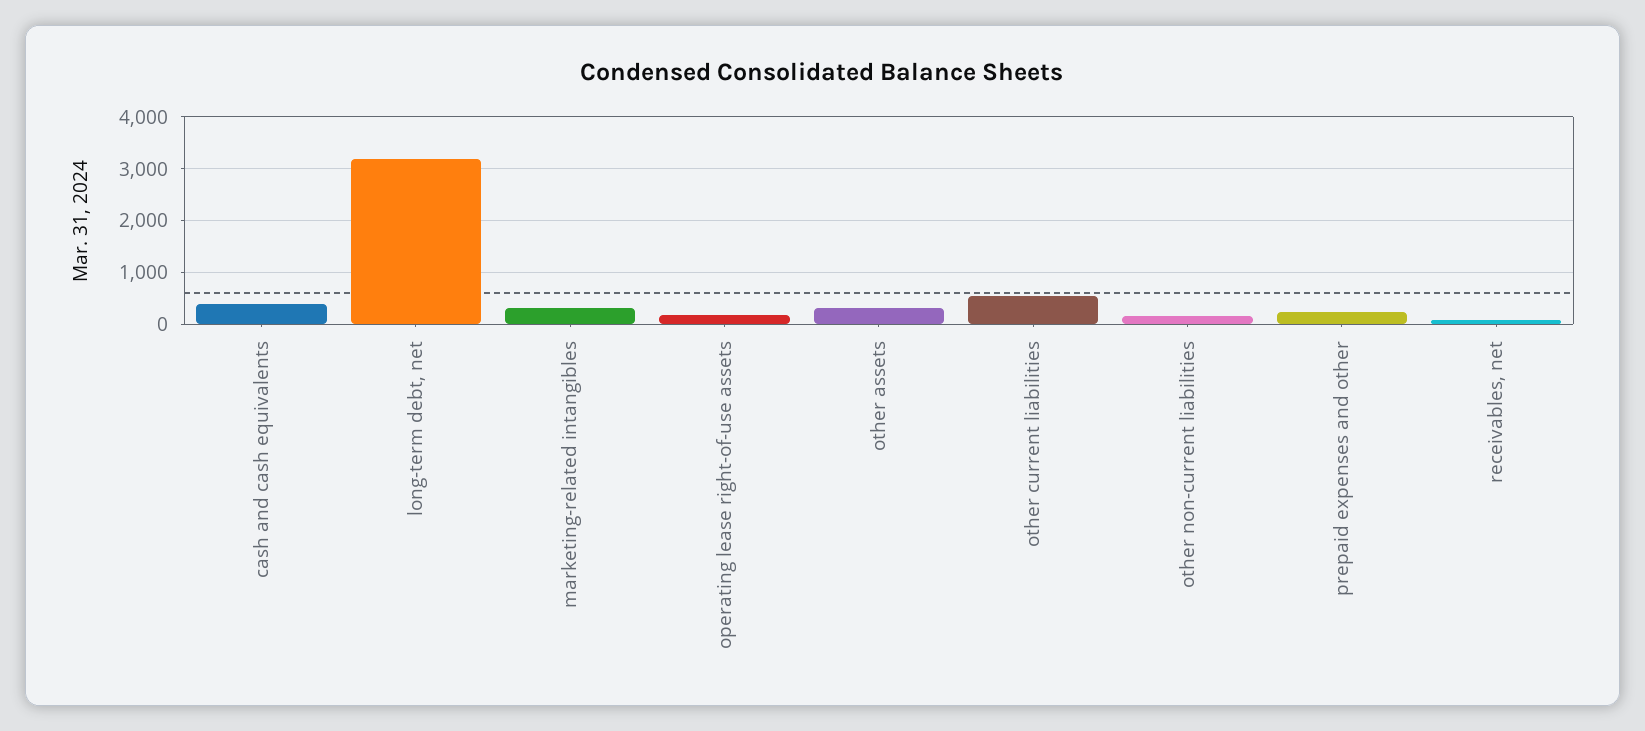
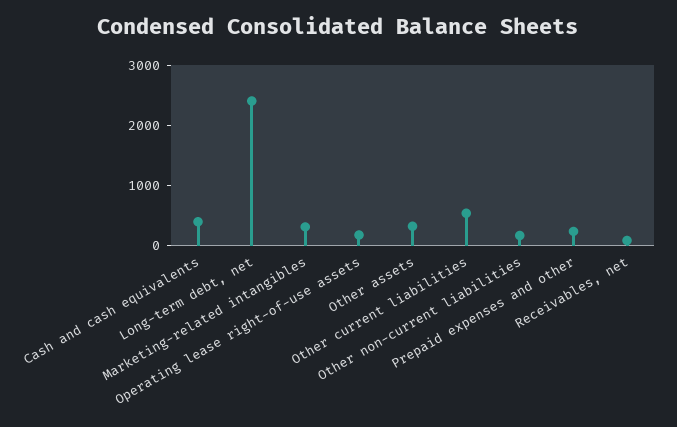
  {
    "cash and cash equivalents": 400,
-   "long-term debt, net": 3200,
+   "long-term debt, net": 2400,
    "marketing-related intangibles": 400,
    "operating lease right-of-use assets": 200,
    "other assets": 400,
    "other current liabilities": 600,
    "other non-current liabilities": 200,
    "prepaid expenses and other": 200,
    "receivables, net": 0
  }

